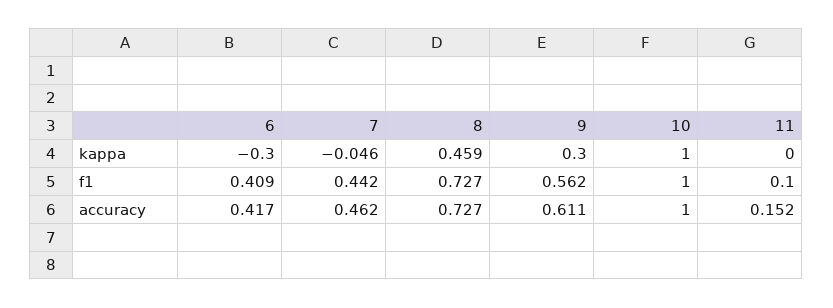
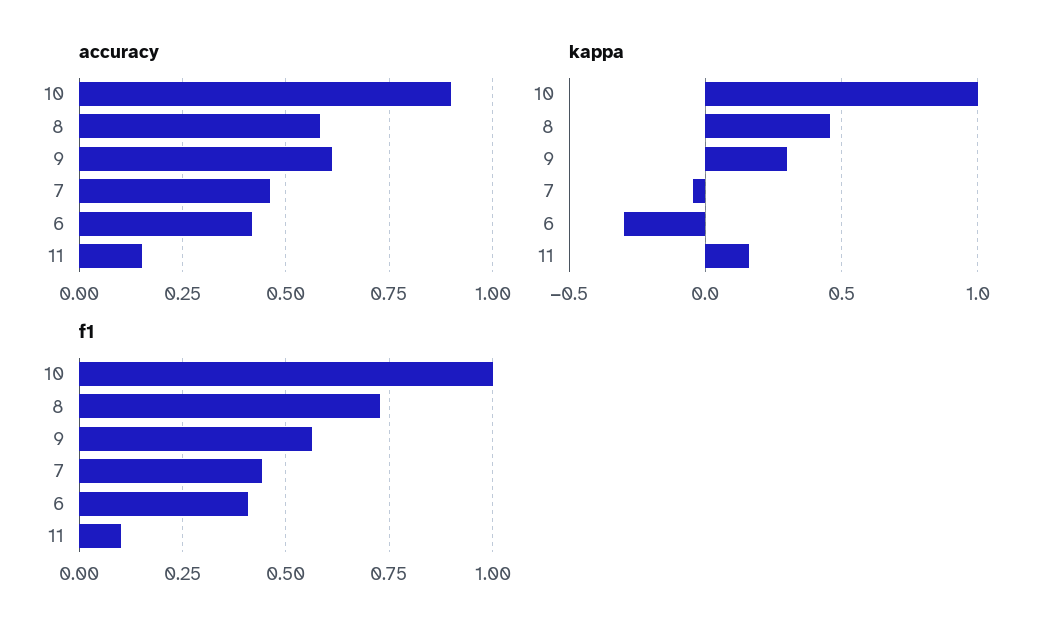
  {
    "kappa": {
      "6": -0.3,
      "7": -0.046,
      "8": 0.459,
      "9": 0.3,
      "10": 1,
-     "11": 0
+     "11": 0.15
    },
    "f1": {
      "6": 0.409,
      "7": 0.442,
      "8": 0.727,
      "9": 0.562,
      "10": 1,
      "11": 0.1
    },
    "accuracy": {
      "6": 0.417,
      "7": 0.462,
-     "8": 0.727,
+     "8": 0.575,
      "9": 0.611,
-     "10": 1,
+     "10": 0.9,
      "11": 0.152
    }
  }

